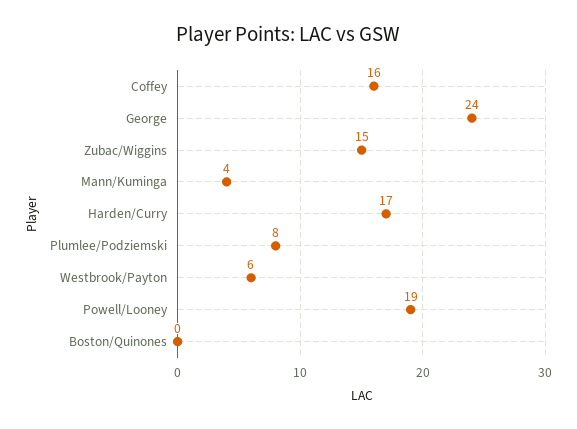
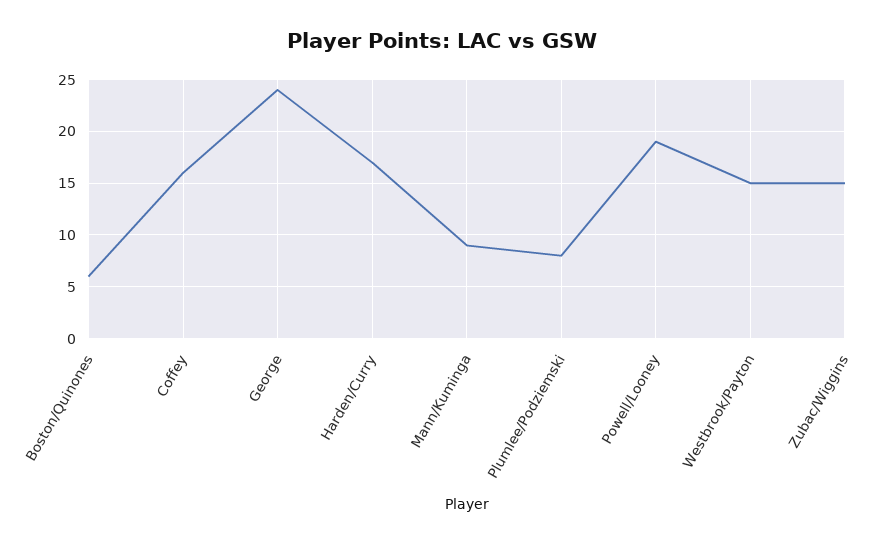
  {
    "Coffey": 16,
    "George": 24,
    "Zubac/Wiggins": 15,
-   "Mann/Kuminga": 4,
+   "Mann/Kuminga": 9,
    "Harden/Curry": 17,
    "Plumlee/Podziemski": 8,
-   "Westbrook/Payton": 6,
+   "Westbrook/Payton": 15,
    "Powell/Looney": 19,
-   "Boston/Quinones": 0
+   "Boston/Quinones": 6
  }

